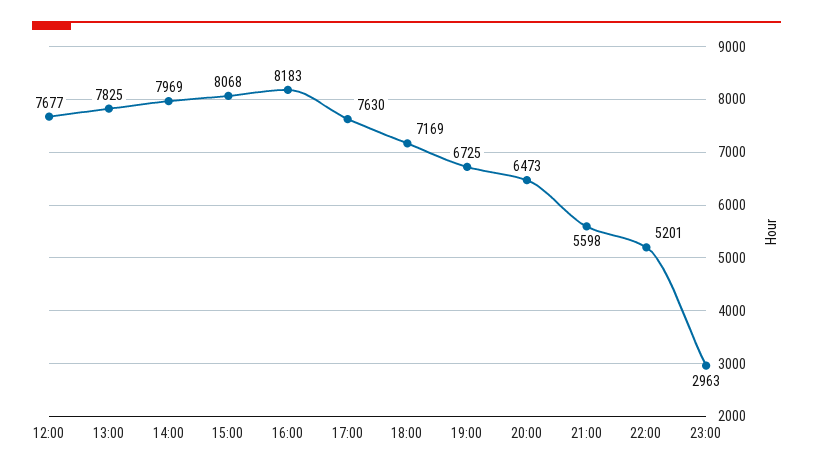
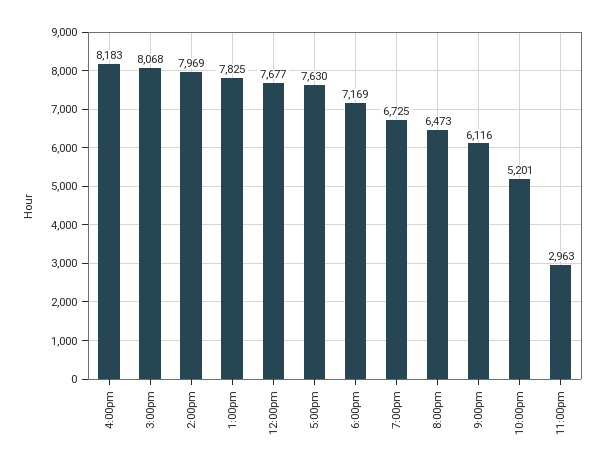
  {
    "12:00": 7677,
    "13:00": 7825,
    "14:00": 7969,
    "15:00": 8068,
    "16:00": 8183,
    "17:00": 7630,
    "18:00": 7169,
    "19:00": 6725,
    "20:00": 6473,
-   "21:00": 5598,
+   "21:00": 6116,
    "22:00": 5201,
    "23:00": 2963
  }

